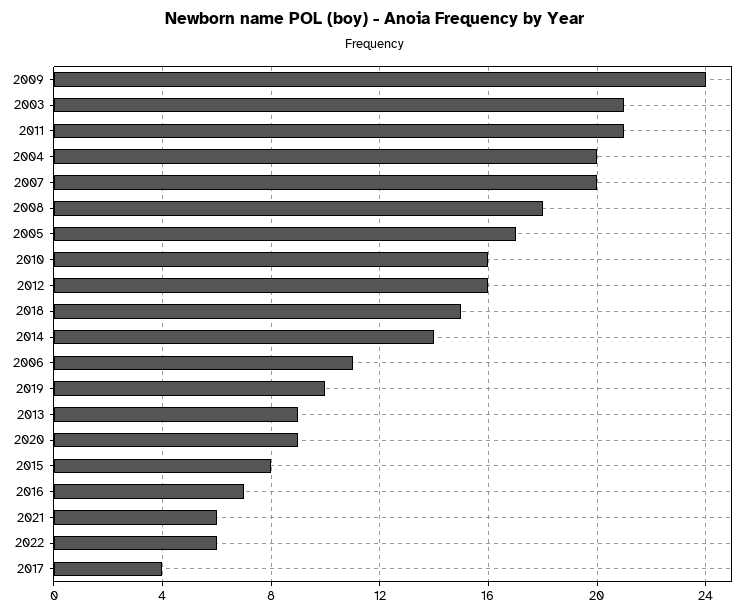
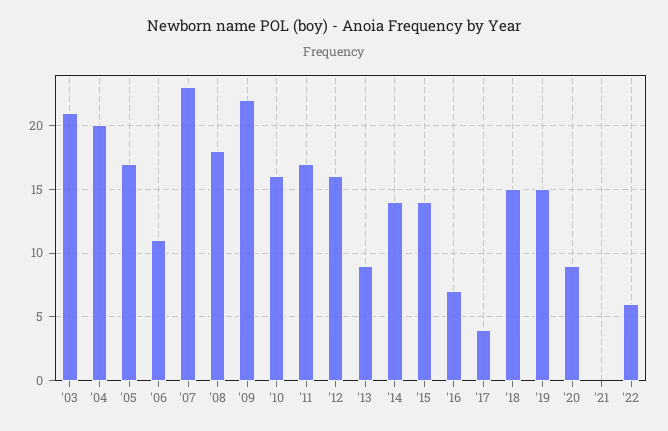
  {
-   "2009": 24,
+   "2009": 22,
    "2003": 21,
-   "2011": 21,
+   "2011": 17,
    "2004": 20,
-   "2007": 20,
+   "2007": 23,
    "2008": 18,
    "2005": 17,
    "2010": 16,
    "2012": 16,
    "2018": 15,
    "2014": 14,
    "2006": 11,
-   "2019": 10,
+   "2019": 15,
    "2013": 9,
    "2020": 9,
-   "2015": 8,
+   "2015": 14,
    "2016": 7,
-   "2021": 6,
+   "2021": 0,
    "2022": 6,
    "2017": 4
  }

